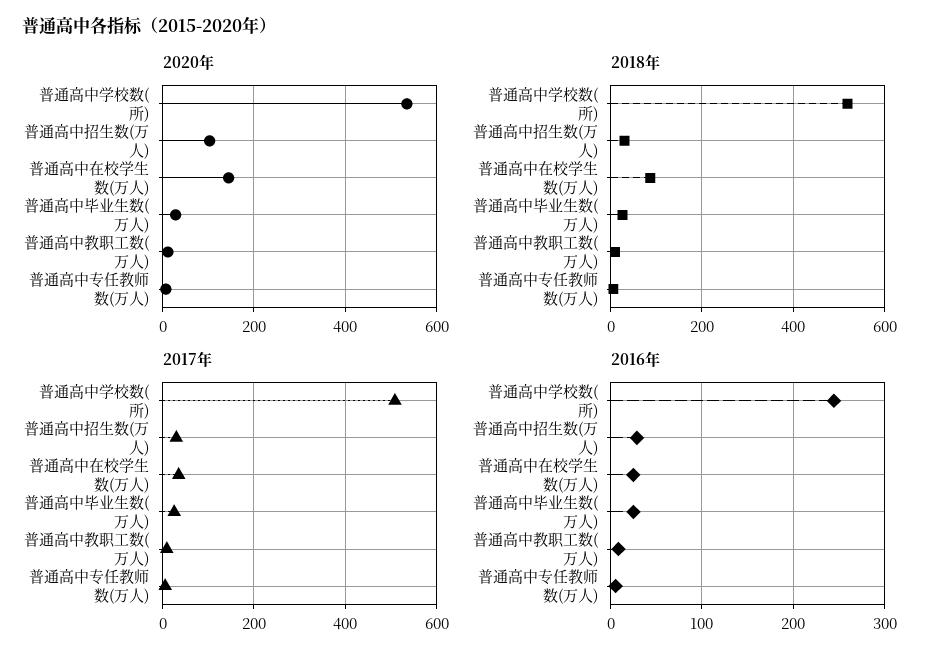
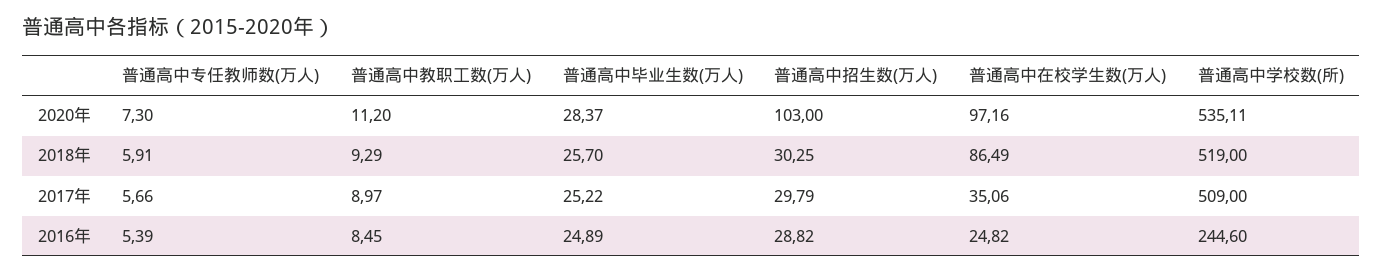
  {
    "2020年": {
      "普通高中学校数(所)": 535.11,
      "普通高中招生数(万人)": 103,
-     "普通高中在校学生数(万人)": 140,
+     "普通高中在校学生数(万人)": 97.16,
      "普通高中毕业生数(万人)": 28.37,
      "普通高中教职工数(万人)": 11.2,
      "普通高中专任教师数(万人)": 7.3
    },
    "2018年": {
      "普通高中学校数(所)": 519,
      "普通高中招生数(万人)": 30.25,
      "普通高中在校学生数(万人)": 86.49,
      "普通高中毕业生数(万人)": 25.7,
      "普通高中教职工数(万人)": 9.29,
      "普通高中专任教师数(万人)": 5.91
    },
    "2017年": {
      "普通高中学校数(所)": 509,
      "普通高中招生数(万人)": 29.79,
      "普通高中在校学生数(万人)": 35.06,
      "普通高中毕业生数(万人)": 25.22,
      "普通高中教职工数(万人)": 8.97,
      "普通高中专任教师数(万人)": 5.66
    },
    "2016年": {
      "普通高中学校数(所)": 244.6,
      "普通高中招生数(万人)": 28.82,
      "普通高中在校学生数(万人)": 24.82,
      "普通高中毕业生数(万人)": 24.89,
      "普通高中教职工数(万人)": 8.45,
      "普通高中专任教师数(万人)": 5.39
    }
  }

